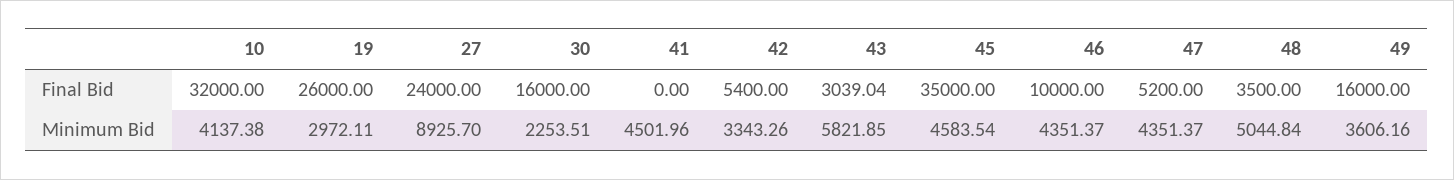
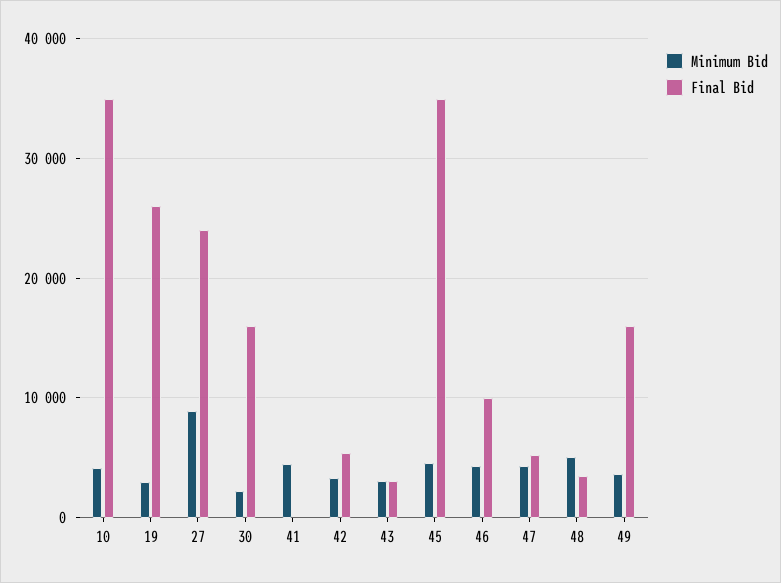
  {
    "Final Bid": {
-     "10": 32000,
+     "10": 35000,
      "19": 26000,
      "27": 24000,
      "30": 16000,
      "41": 0,
      "42": 5400,
      "43": 3039.04,
      "45": 35000,
      "46": 10000,
      "47": 5200,
      "48": 3500,
      "49": 16000
    },
    "Minimum Bid": {
      "10": 4137.38,
      "19": 2972.11,
      "27": 8925.7,
      "30": 2253.51,
      "41": 4501.96,
      "42": 3343.26,
-     "43": 5821.85,
+     "43": 3000,
      "45": 4583.54,
      "46": 4351.37,
      "47": 4351.37,
      "48": 5044.84,
      "49": 3606.16
    }
  }

